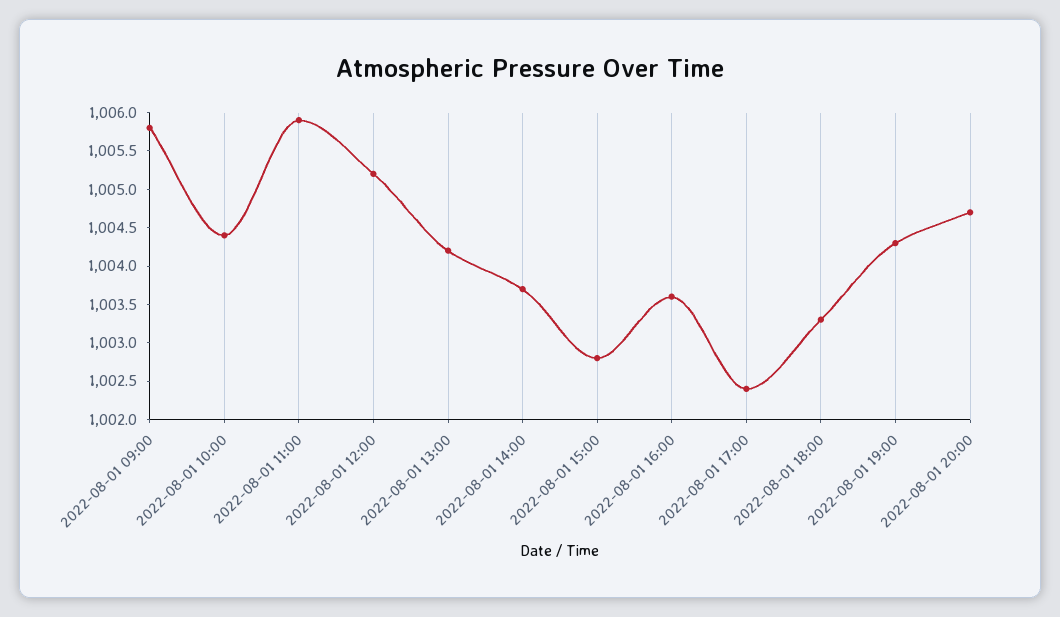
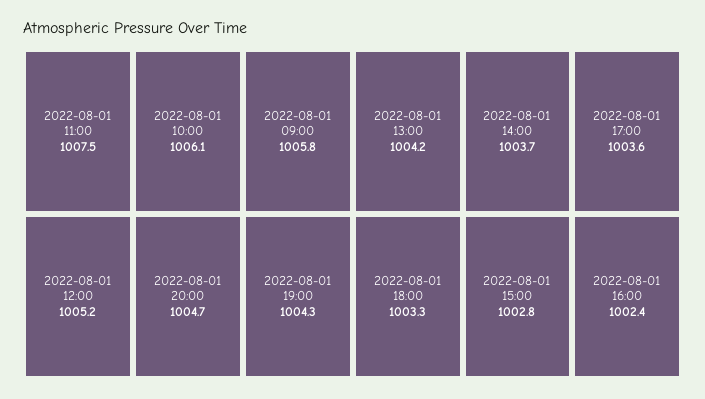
  {
    "2022-08-01 09:00": 1005.8,
-   "2022-08-01 10:00": 1004.5,
+   "2022-08-01 10:00": 1006.1,
-   "2022-08-01 11:00": 1006,
+   "2022-08-01 11:00": 1007.5,
    "2022-08-01 12:00": 1005.2,
    "2022-08-01 13:00": 1004.2,
    "2022-08-01 14:00": 1003.7,
    "2022-08-01 15:00": 1002.8,
-   "2022-08-01 16:00": 1003.5,
+   "2022-08-01 16:00": 1002.4,
-   "2022-08-01 17:00": 1002.5,
+   "2022-08-01 17:00": 1003.6,
    "2022-08-01 18:00": 1003.3,
    "2022-08-01 19:00": 1004.3,
    "2022-08-01 20:00": 1004.7
  }

